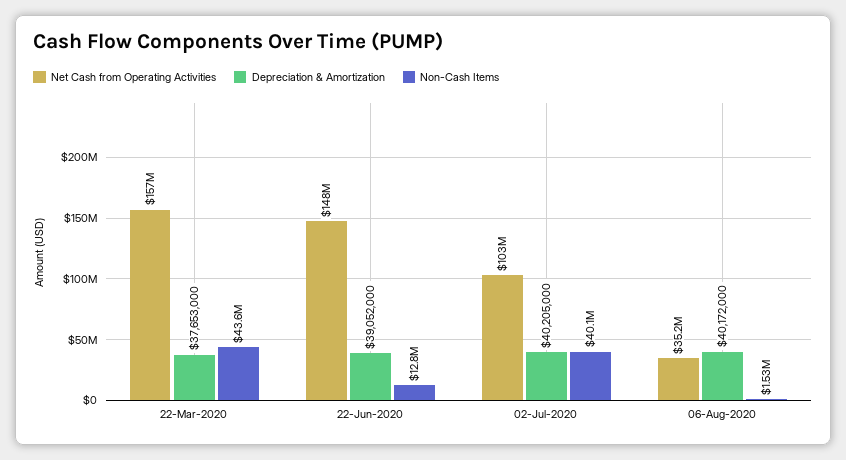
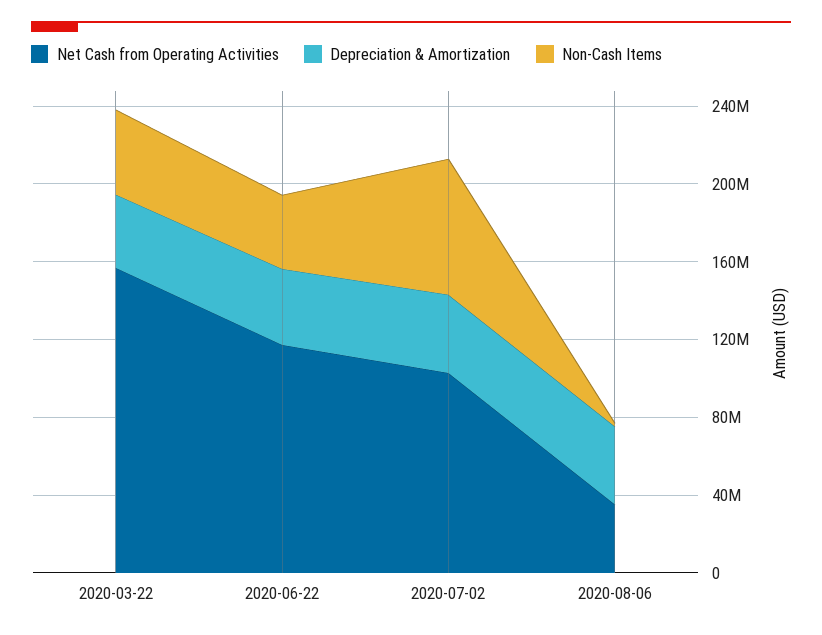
  {
    "Net Cash from Operating Activities": {
      "22-Mar-2020": 157000000,
-     "22-Jun-2020": 148000000,
+     "22-Jun-2020": 120000000,
      "02-Jul-2020": 103000000,
      "06-Aug-2020": 35200000
    },
    "Depreciation & Amortization": {
      "22-Mar-2020": 37653000,
      "22-Jun-2020": 39052000,
      "02-Jul-2020": 40205000,
      "06-Aug-2020": 40172000
    },
    "Non-Cash Items": {
      "22-Mar-2020": 43600000,
-     "22-Jun-2020": 12800000,
+     "22-Jun-2020": 40000000,
-     "02-Jul-2020": 40100000,
+     "02-Jul-2020": 70000000,
      "06-Aug-2020": 1530000
    }
  }

